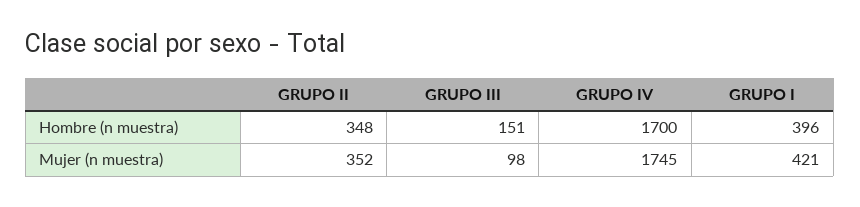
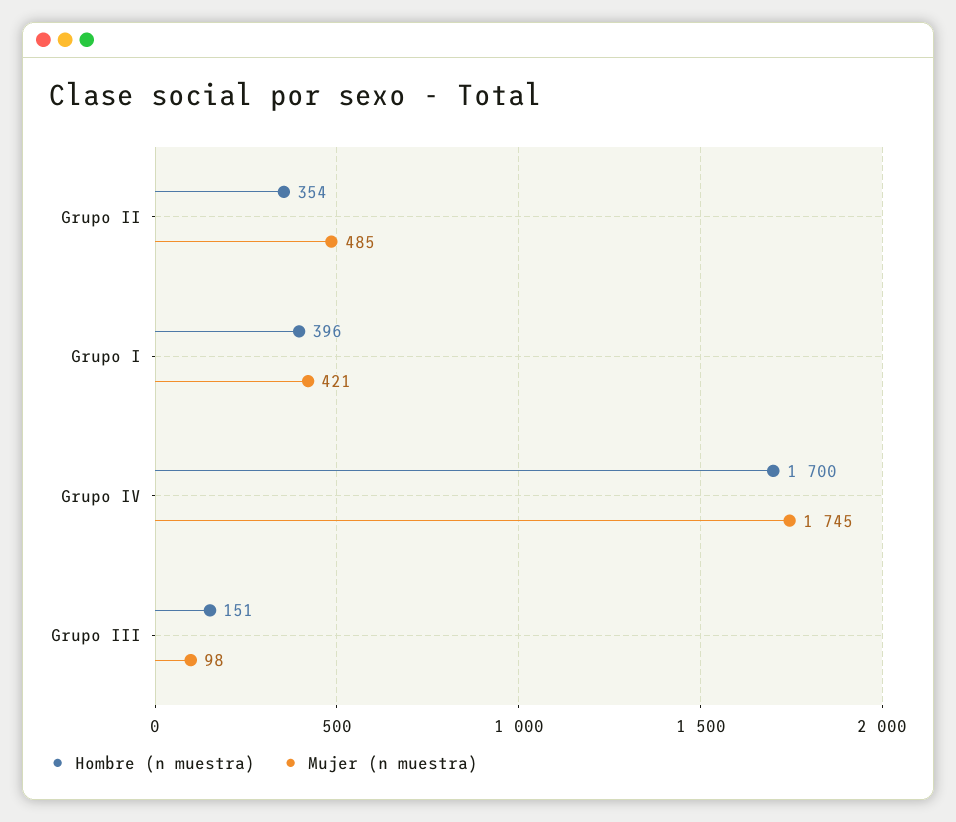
  {
    "Hombre (n muestra)": {
-     "GRUPO II": 348,
+     "GRUPO II": 354,
      "GRUPO III": 151,
      "GRUPO IV": 1700,
      "GRUPO I": 396
    },
    "Mujer (n muestra)": {
-     "GRUPO II": 352,
+     "GRUPO II": 485,
      "GRUPO III": 98,
      "GRUPO IV": 1745,
      "GRUPO I": 421
    }
  }

